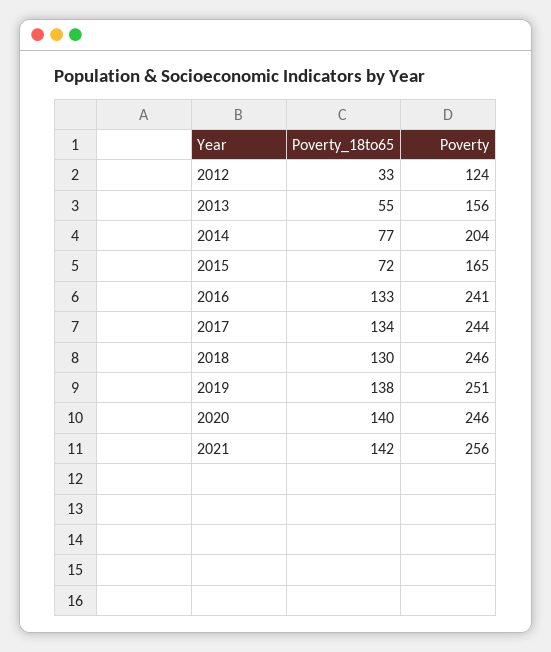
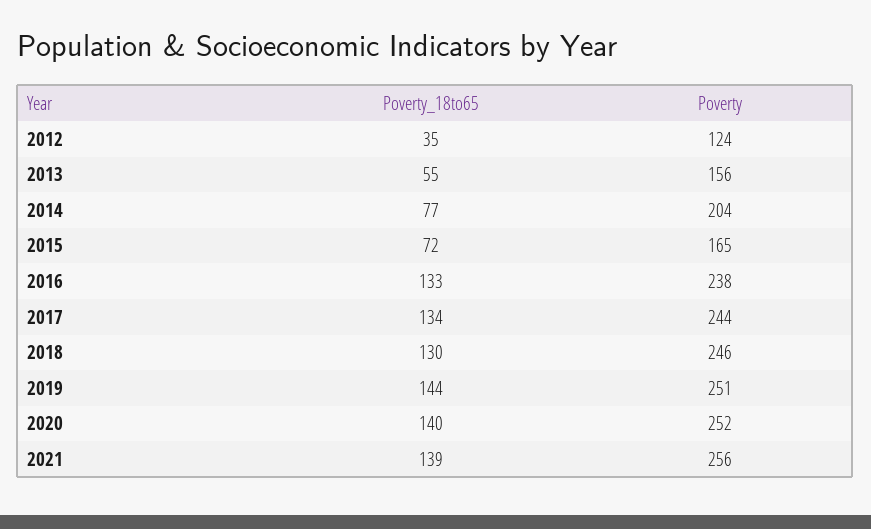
  {
    "Poverty_18to65": {
-     "2012": 33,
+     "2012": 35,
      "2013": 55,
      "2014": 77,
      "2015": 72,
      "2016": 133,
      "2017": 134,
      "2018": 130,
-     "2019": 138,
+     "2019": 144,
      "2020": 140,
-     "2021": 142
+     "2021": 139
    },
    "Poverty": {
      "2012": 124,
      "2013": 156,
      "2014": 204,
      "2015": 165,
-     "2016": 241,
+     "2016": 238,
      "2017": 244,
      "2018": 246,
      "2019": 251,
-     "2020": 246,
+     "2020": 252,
      "2021": 256
    }
  }

